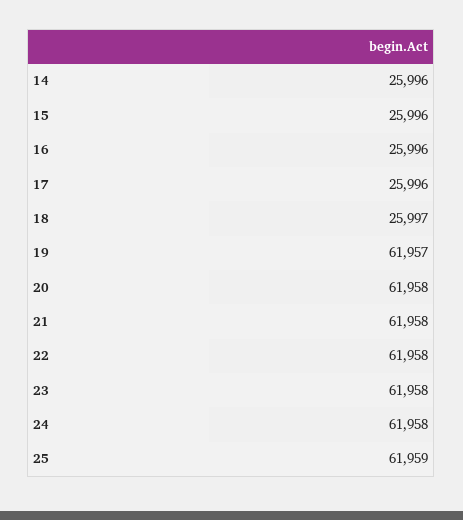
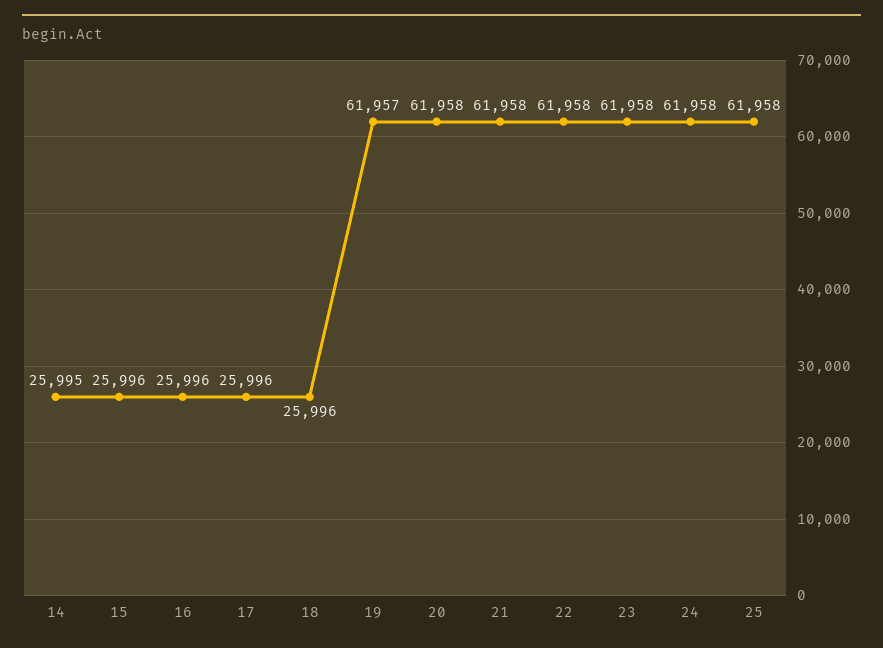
  {
-   "14": 25996,
+   "14": 25995,
    "15": 25996,
    "16": 25996,
    "17": 25996,
-   "18": 25997,
+   "18": 25996,
    "19": 61957,
    "20": 61958,
    "21": 61958,
    "22": 61958,
    "23": 61958,
    "24": 61958,
-   "25": 61959
+   "25": 61958
  }

